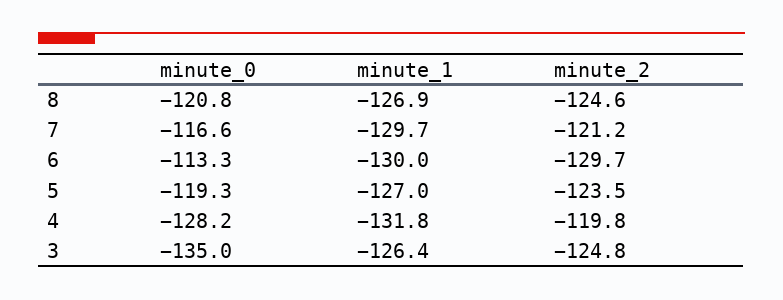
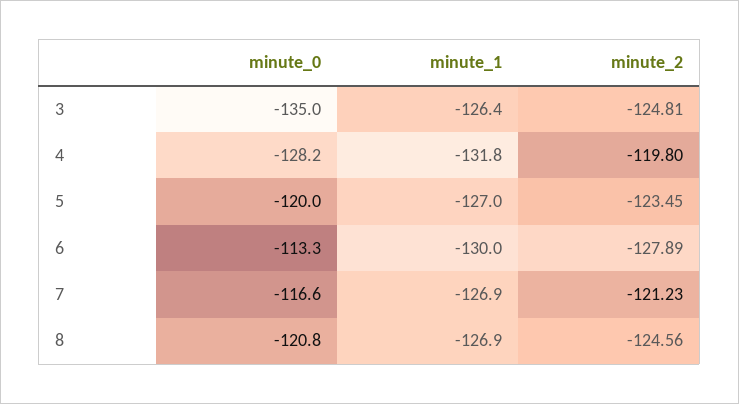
  {
    "minute_0": {
      "8": -120.8,
      "7": -116.6,
      "6": -113.3,
-     "5": -119.3,
+     "5": -120,
      "4": -128.2,
      "3": -135
    },
    "minute_1": {
      "8": -126.9,
-     "7": -129.7,
+     "7": -126.9,
      "6": -130,
      "5": -127,
      "4": -131.8,
      "3": -126.4
    },
    "minute_2": {
      "8": -124.56,
      "7": -121.23,
-     "6": -129.7,
+     "6": -127.89,
      "5": -123.45,
      "4": -119.8,
      "3": -124.81
    }
  }

